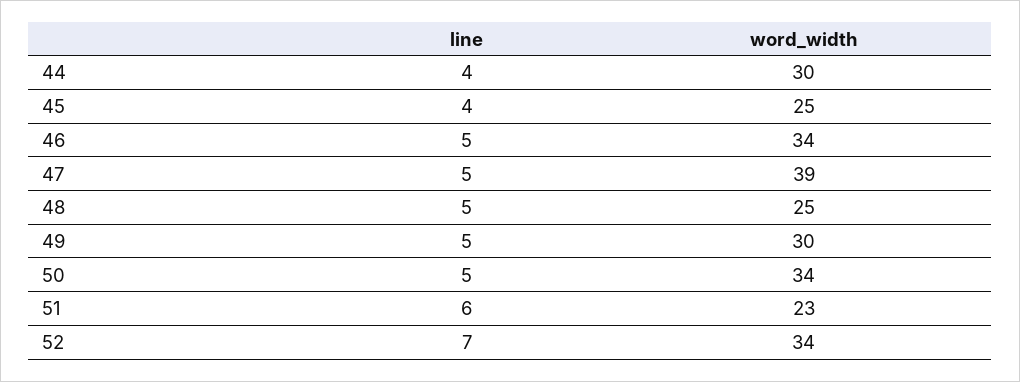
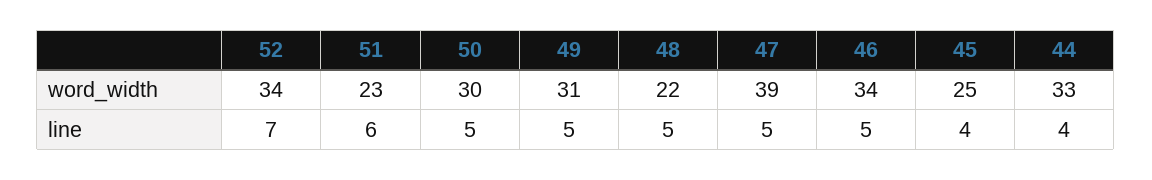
  {
    "line": {
      "44": 4,
      "45": 4,
      "46": 5,
      "47": 5,
      "48": 5,
      "49": 5,
      "50": 5,
      "51": 6,
      "52": 7
    },
    "word_width": {
-     "44": 30,
+     "44": 33,
      "45": 25,
      "46": 34,
      "47": 39,
-     "48": 25,
+     "48": 22,
-     "49": 30,
+     "49": 31,
-     "50": 34,
+     "50": 30,
      "51": 23,
      "52": 34
    }
  }

